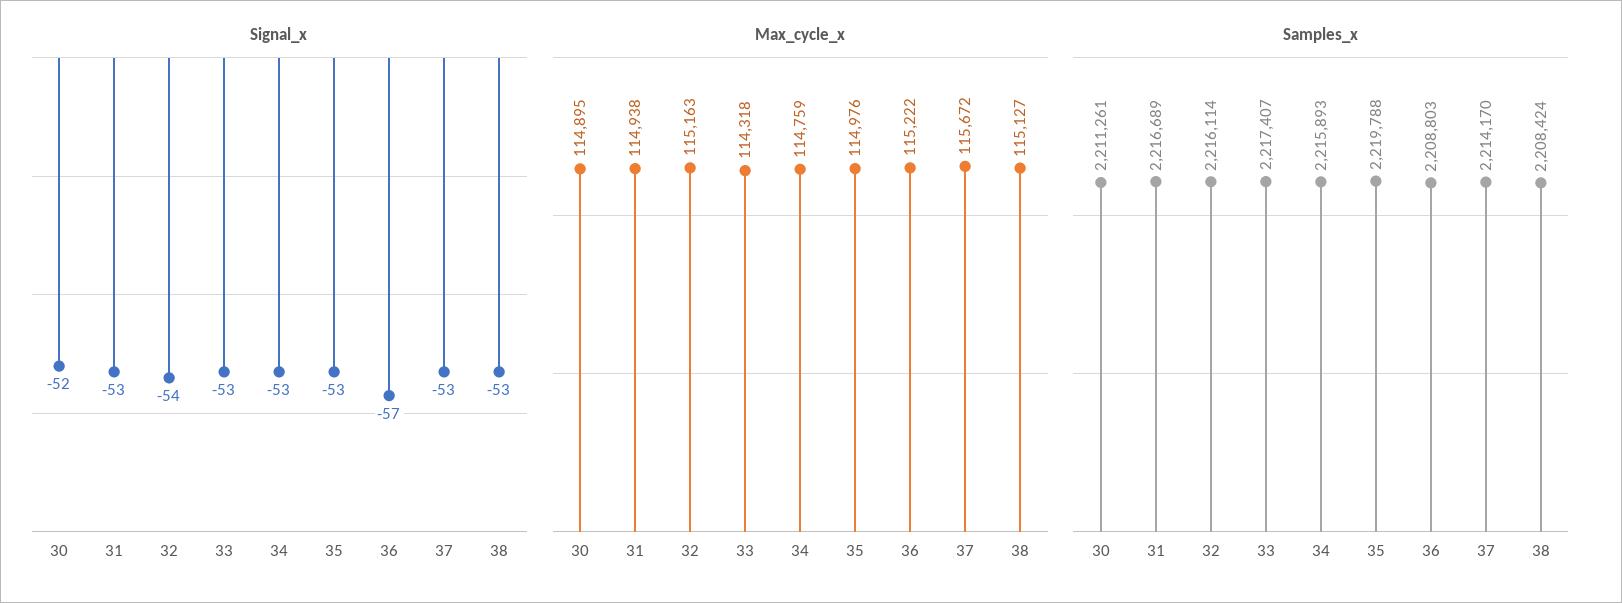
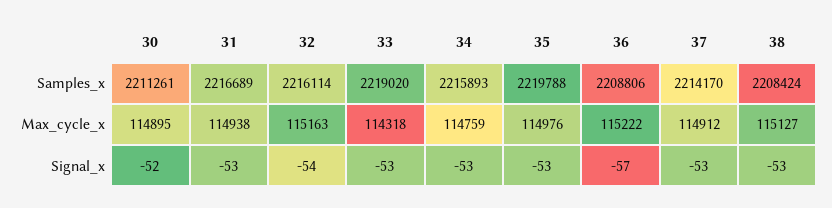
  {
    "Signal_x": {
      "30": -52,
      "31": -53,
      "32": -54,
      "33": -53,
      "34": -53,
      "35": -53,
      "36": -57,
      "37": -53,
      "38": -53
    },
    "Max_cycle_x": {
      "30": 114895,
      "31": 114938,
      "32": 115163,
      "33": 114318,
      "34": 114759,
      "35": 114976,
      "36": 115222,
-     "37": 115672,
+     "37": 114912,
      "38": 115127
    },
    "Samples_x": {
      "30": 2211261,
      "31": 2216689,
      "32": 2216114,
-     "33": 2217407,
+     "33": 2219020,
      "34": 2215893,
      "35": 2219788,
-     "36": 2208803,
+     "36": 2208806,
      "37": 2214170,
      "38": 2208424
    }
  }

